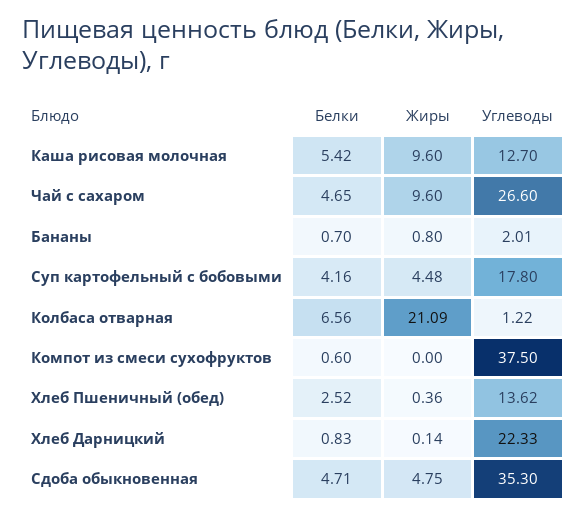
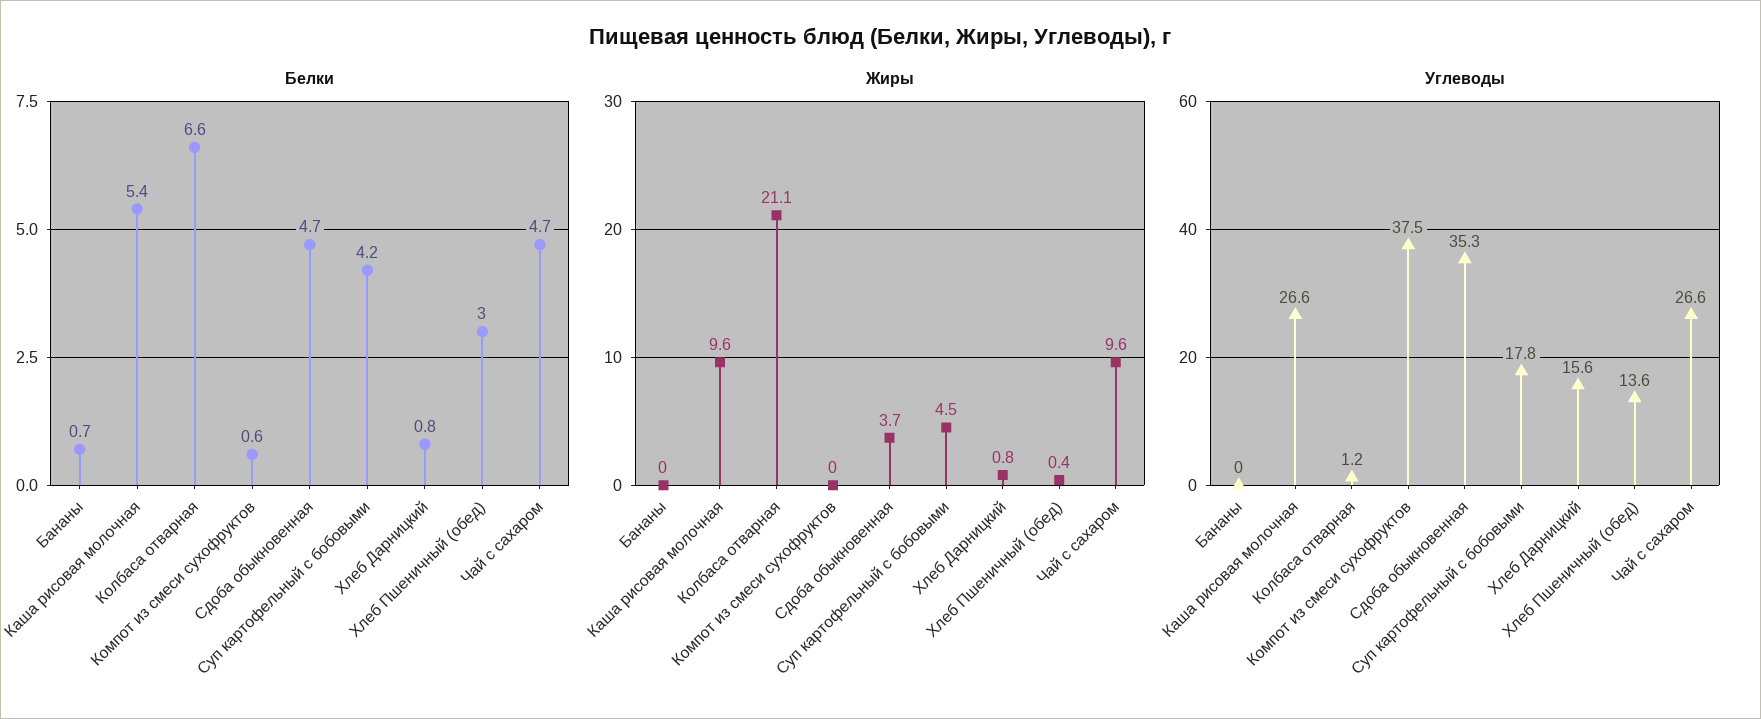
  {
    "Белки": {
      "Каша рисовая молочная": 5.42,
      "Чай с сахаром": 4.65,
      "Бананы": 0.7,
      "Суп картофельный с бобовыми": 4.16,
      "Колбаса отварная": 6.56,
      "Компот из смеси сухофруктов": 0.6,
-     "Хлеб Пшеничный (обед)": 2.52,
+     "Хлеб Пшеничный (обед)": 3,
      "Хлеб Дарницкий": 0.83,
      "Сдоба обыкновенная": 4.71
    },
    "Жиры": {
      "Каша рисовая молочная": 9.6,
      "Чай с сахаром": 9.6,
-     "Бананы": 0.8,
+     "Бананы": 0,
      "Суп картофельный с бобовыми": 4.48,
      "Колбаса отварная": 21.09,
      "Компот из смеси сухофруктов": 0,
      "Хлеб Пшеничный (обед)": 0.36,
-     "Хлеб Дарницкий": 0.14,
+     "Хлеб Дарницкий": 0.8,
-     "Сдоба обыкновенная": 4.75
+     "Сдоба обыкновенная": 3.7
    },
    "Углеводы": {
-     "Каша рисовая молочная": 12.7,
+     "Каша рисовая молочная": 26.6,
      "Чай с сахаром": 26.6,
-     "Бананы": 2.01,
+     "Бананы": 0,
      "Суп картофельный с бобовыми": 17.8,
      "Колбаса отварная": 1.22,
      "Компот из смеси сухофруктов": 37.5,
      "Хлеб Пшеничный (обед)": 13.62,
-     "Хлеб Дарницкий": 22.33,
+     "Хлеб Дарницкий": 15.6,
      "Сдоба обыкновенная": 35.3
    }
  }

